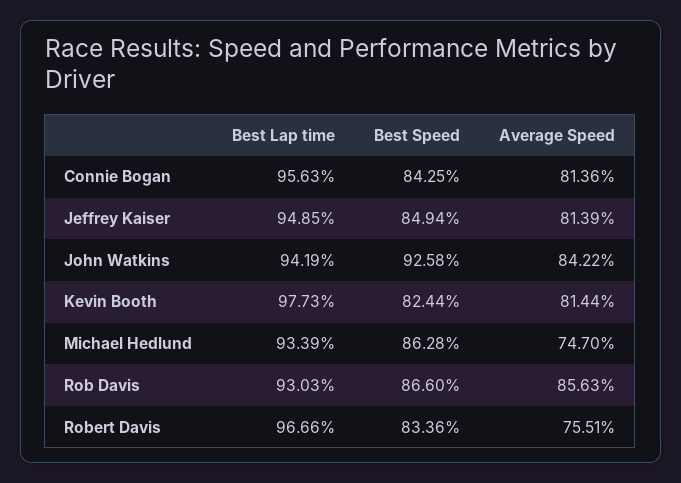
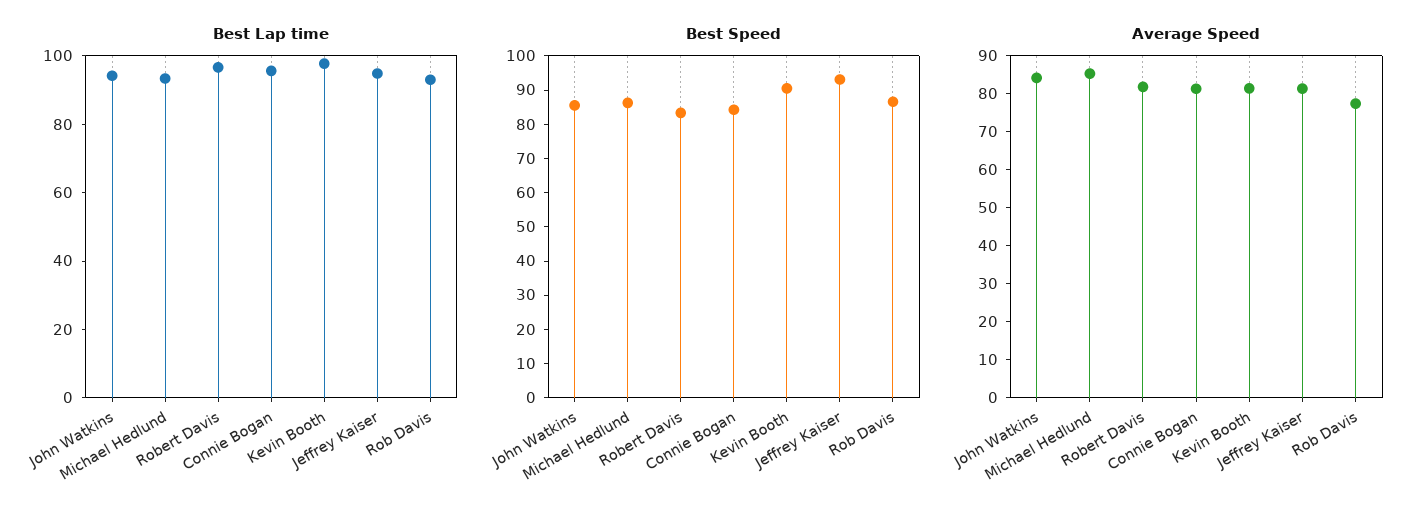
  {
    "Best Lap time": {
      "Connie Bogan": 95.63,
      "Jeffrey Kaiser": 94.85,
      "John Watkins": 94.19,
      "Kevin Booth": 97.73,
      "Michael Hedlund": 93.39,
      "Rob Davis": 93.03,
      "Robert Davis": 96.66
    },
    "Best Speed": {
      "Connie Bogan": 84.25,
-     "Jeffrey Kaiser": 84.94,
+     "Jeffrey Kaiser": 92.5,
-     "John Watkins": 92.58,
+     "John Watkins": 85,
-     "Kevin Booth": 82.44,
+     "Kevin Booth": 90,
      "Michael Hedlund": 86.28,
      "Rob Davis": 86.6,
      "Robert Davis": 83.36
    },
    "Average Speed": {
      "Connie Bogan": 81.36,
      "Jeffrey Kaiser": 81.39,
      "John Watkins": 84.22,
      "Kevin Booth": 81.44,
-     "Michael Hedlund": 74.7,
+     "Michael Hedlund": 85,
-     "Rob Davis": 85.63,
+     "Rob Davis": 77.5,
-     "Robert Davis": 75.51
+     "Robert Davis": 82.5
    }
  }

